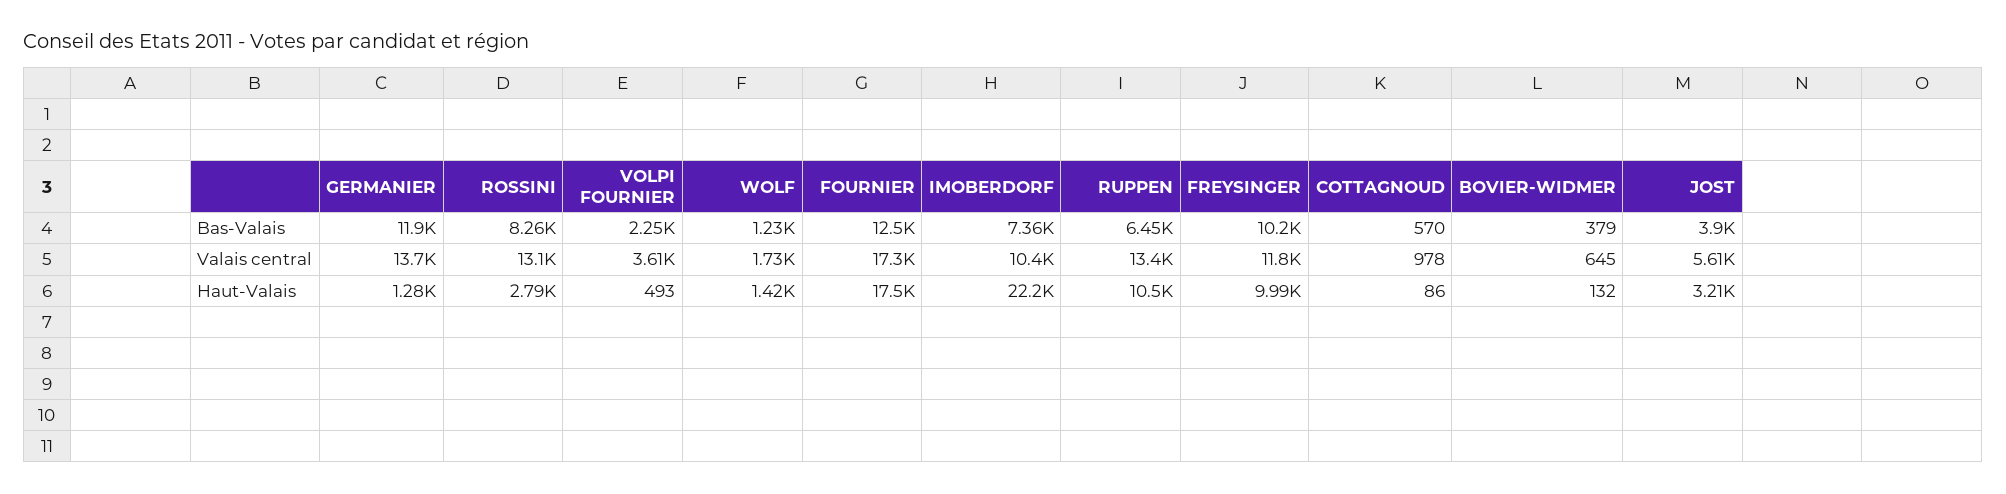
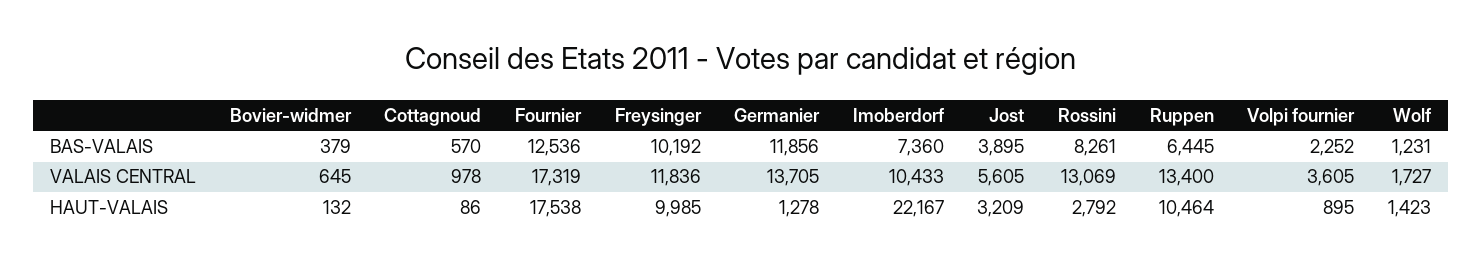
  {
    "GERMANIER": {
      "Bas-Valais": 11856,
      "Valais central": 13705,
      "Haut-Valais": 1278
    },
    "ROSSINI": {
      "Bas-Valais": 8261,
      "Valais central": 13069,
      "Haut-Valais": 2792
    },
    "VOLPI FOURNIER": {
      "Bas-Valais": 2252,
      "Valais central": 3605,
-     "Haut-Valais": 493
+     "Haut-Valais": 895
    },
    "WOLF": {
      "Bas-Valais": 1231,
      "Valais central": 1727,
      "Haut-Valais": 1423
    },
    "FOURNIER": {
      "Bas-Valais": 12536,
      "Valais central": 17319,
      "Haut-Valais": 17538
    },
    "IMOBERDORF": {
      "Bas-Valais": 7360,
      "Valais central": 10433,
      "Haut-Valais": 22167
    },
    "RUPPEN": {
      "Bas-Valais": 6445,
      "Valais central": 13400,
      "Haut-Valais": 10464
    },
    "FREYSINGER": {
      "Bas-Valais": 10192,
      "Valais central": 11836,
      "Haut-Valais": 9985
    },
    "COTTAGNOUD": {
      "Bas-Valais": 570,
      "Valais central": 978,
      "Haut-Valais": 86
    },
    "BOVIER-WIDMER": {
      "Bas-Valais": 379,
      "Valais central": 645,
      "Haut-Valais": 132
    },
    "JOST": {
      "Bas-Valais": 3895,
      "Valais central": 5605,
      "Haut-Valais": 3209
    }
  }

